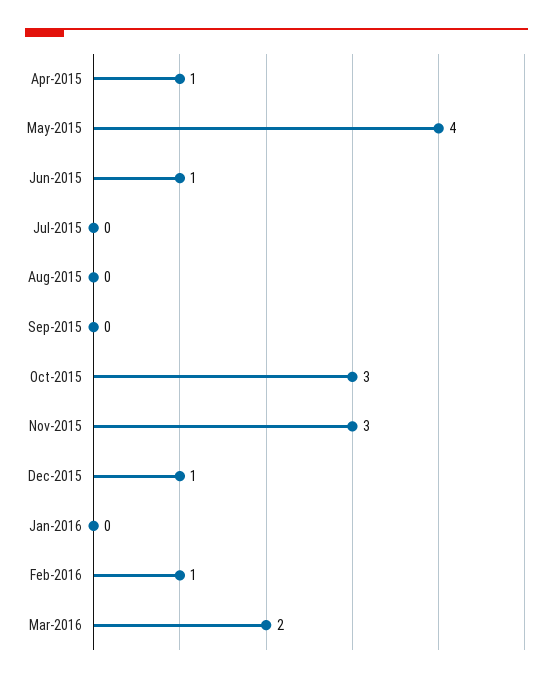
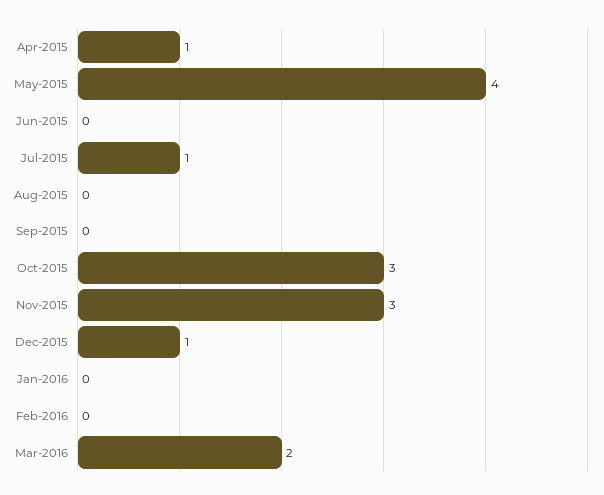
  {
    "Apr-2015": 1,
    "May-2015": 4,
-   "Jun-2015": 1,
+   "Jun-2015": 0,
-   "Jul-2015": 0,
+   "Jul-2015": 1,
    "Aug-2015": 0,
    "Sep-2015": 0,
    "Oct-2015": 3,
    "Nov-2015": 3,
    "Dec-2015": 1,
    "Jan-2016": 0,
-   "Feb-2016": 1,
+   "Feb-2016": 0,
    "Mar-2016": 2
  }

